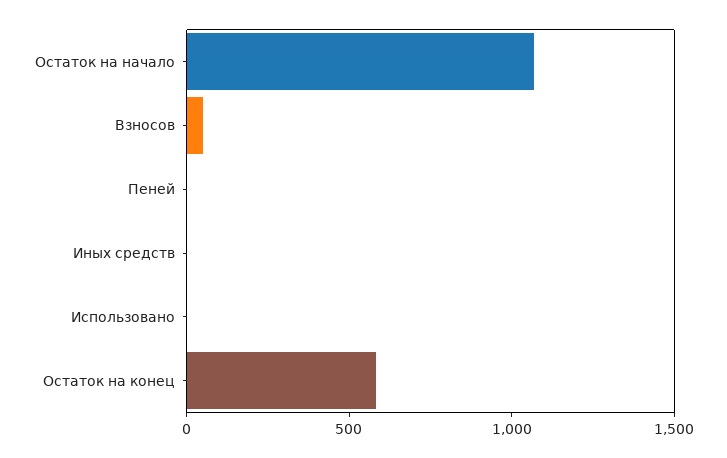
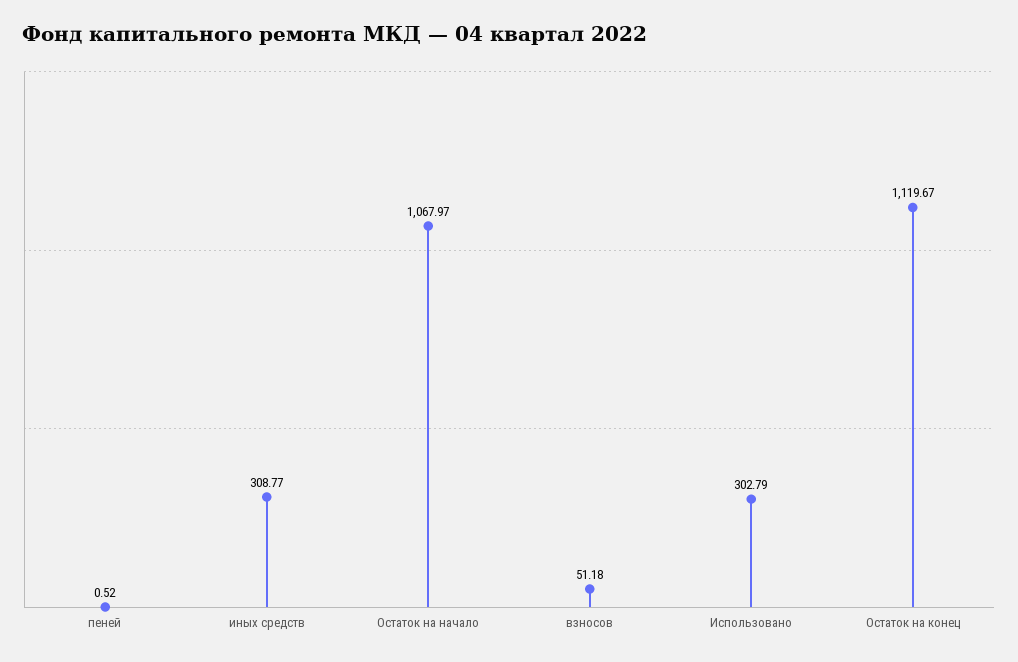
  {
    "Остаток на начало": 1067.97,
    "Взносов": 51.18,
    "Пеней": 0.52,
-   "Иных средств": 0,
+   "Иных средств": 308.77,
-   "Использовано": 0,
+   "Использовано": 302.79,
-   "Остаток на конец": 600
+   "Остаток на конец": 1119.67
  }

